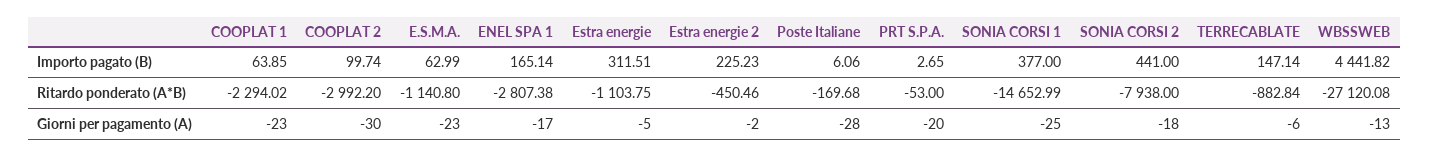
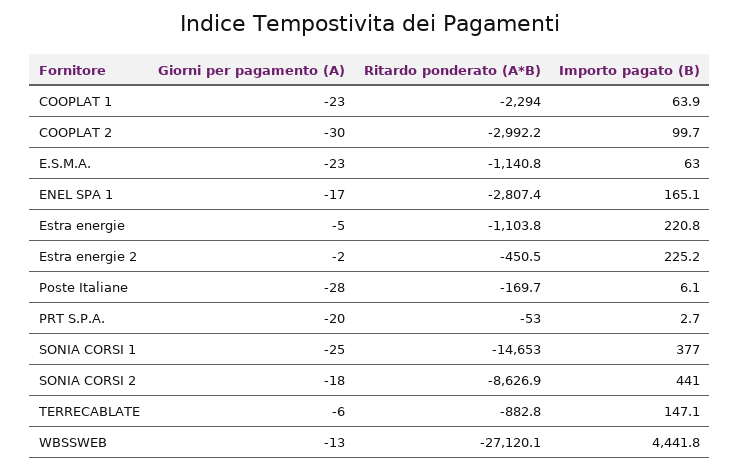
  {
    "COOPLAT 1": {
      "Importo pagato (B)": 63.85,
      "Ritardo ponderato (A*B)": -2294.02,
      "Giorni per pagamento (A)": -23
    },
    "COOPLAT 2": {
      "Importo pagato (B)": 99.74,
      "Ritardo ponderato (A*B)": -2992.2,
      "Giorni per pagamento (A)": -30
    },
    "E.S.M.A.": {
      "Importo pagato (B)": 62.99,
      "Ritardo ponderato (A*B)": -1140.8,
      "Giorni per pagamento (A)": -23
    },
    "ENEL SPA 1": {
      "Importo pagato (B)": 165.14,
      "Ritardo ponderato (A*B)": -2807.38,
      "Giorni per pagamento (A)": -17
    },
    "Estra energie": {
-     "Importo pagato (B)": 311.51,
+     "Importo pagato (B)": 220.8,
      "Ritardo ponderato (A*B)": -1103.75,
      "Giorni per pagamento (A)": -5
    },
    "Estra energie 2": {
      "Importo pagato (B)": 225.23,
      "Ritardo ponderato (A*B)": -450.46,
      "Giorni per pagamento (A)": -2
    },
    "Poste Italiane": {
      "Importo pagato (B)": 6.06,
      "Ritardo ponderato (A*B)": -169.68,
      "Giorni per pagamento (A)": -28
    },
    "PRT S.P.A.": {
      "Importo pagato (B)": 2.65,
      "Ritardo ponderato (A*B)": -53,
      "Giorni per pagamento (A)": -20
    },
    "SONIA CORSI 1": {
      "Importo pagato (B)": 377,
      "Ritardo ponderato (A*B)": -14652.99,
      "Giorni per pagamento (A)": -25
    },
    "SONIA CORSI 2": {
      "Importo pagato (B)": 441,
-     "Ritardo ponderato (A*B)": -7938,
+     "Ritardo ponderato (A*B)": -8626.9,
      "Giorni per pagamento (A)": -18
    },
    "TERRECABLATE": {
      "Importo pagato (B)": 147.14,
      "Ritardo ponderato (A*B)": -882.84,
      "Giorni per pagamento (A)": -6
    },
    "WBSSWEB": {
      "Importo pagato (B)": 4441.82,
      "Ritardo ponderato (A*B)": -27120.08,
      "Giorni per pagamento (A)": -13
    }
  }

